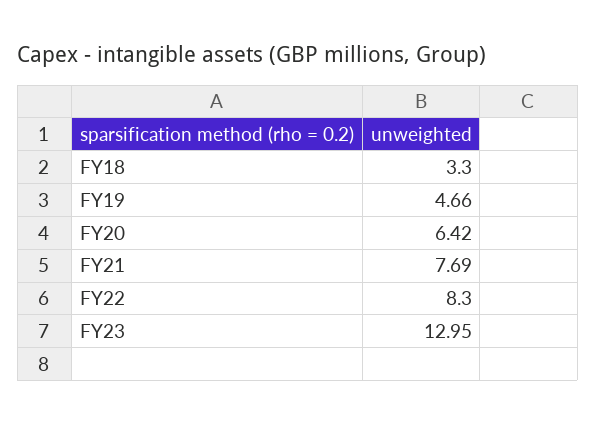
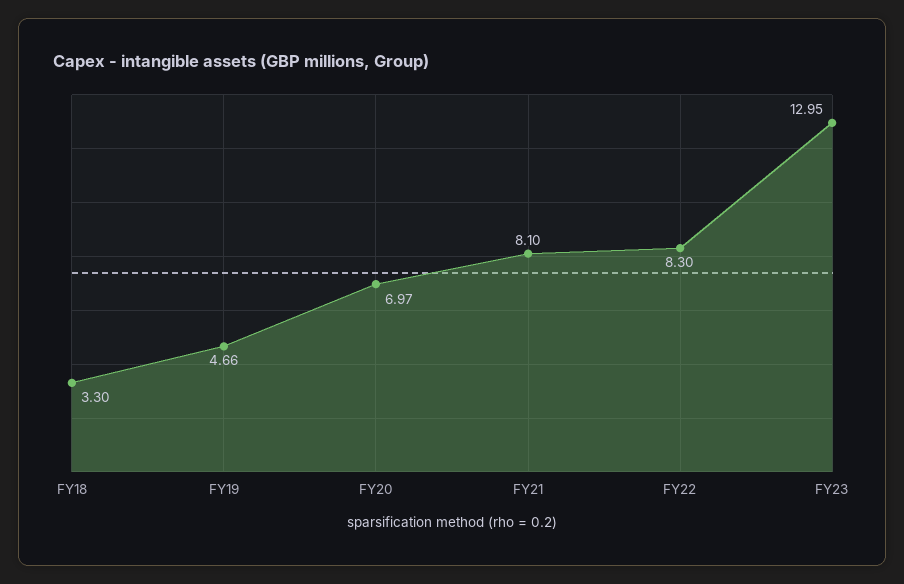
  {
    "FY18": 3.3,
    "FY19": 4.66,
-   "FY20": 6.42,
+   "FY20": 6.97,
-   "FY21": 7.69,
+   "FY21": 8.1,
    "FY22": 8.3,
    "FY23": 12.95
  }

